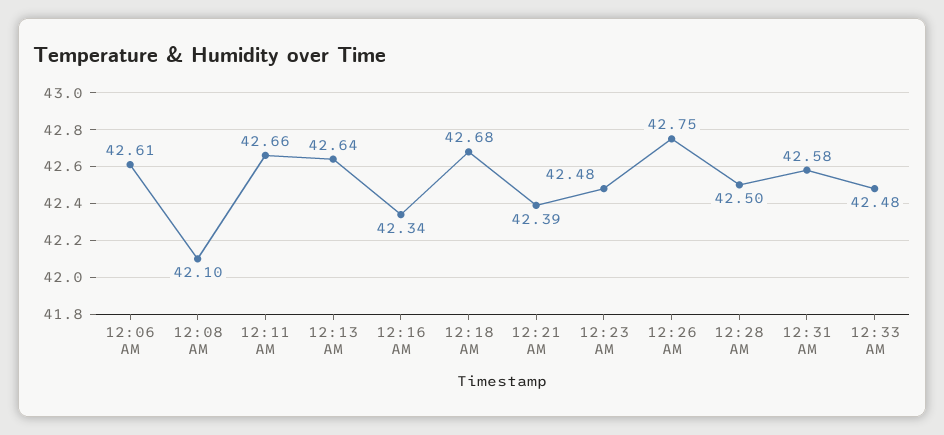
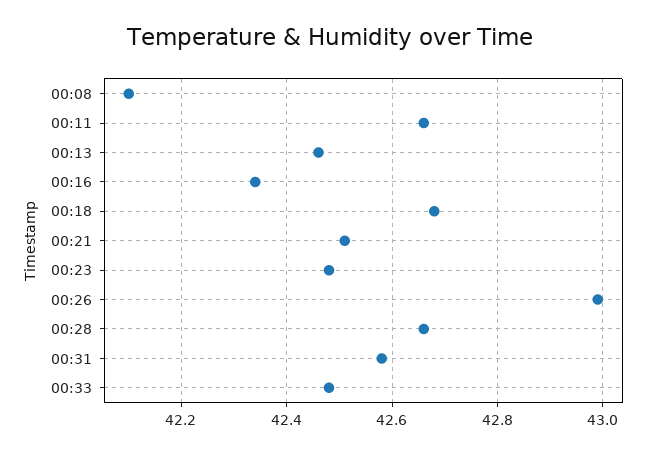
  {
-   "12:06 AM": 42.61,
    "12:08 AM": 42.1,
    "12:11 AM": 42.66,
-   "12:13 AM": 42.64,
+   "12:13 AM": 42.45,
    "12:16 AM": 42.34,
    "12:18 AM": 42.68,
-   "12:21 AM": 42.39,
+   "12:21 AM": 42.5,
    "12:23 AM": 42.48,
-   "12:26 AM": 42.75,
+   "12:26 AM": 43,
-   "12:28 AM": 42.5,
+   "12:28 AM": 42.65,
    "12:31 AM": 42.58,
    "12:33 AM": 42.48
  }

